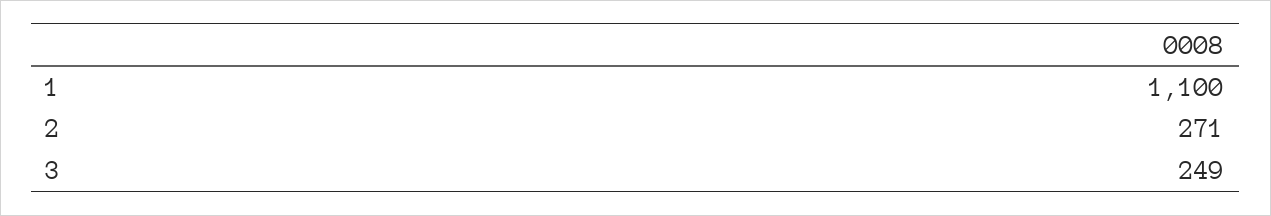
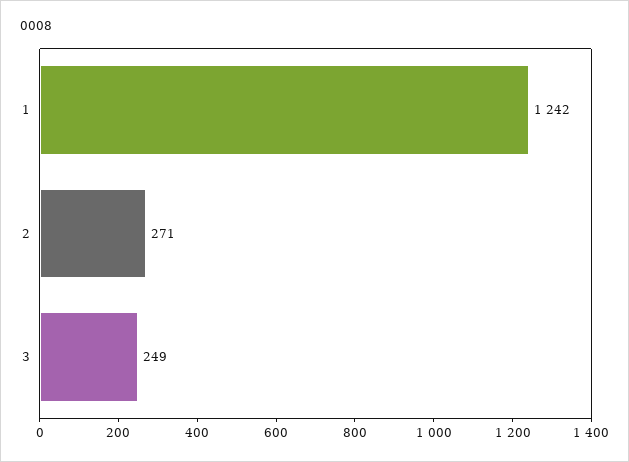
  {
-   "1": 1100,
+   "1": 1242,
    "2": 271,
    "3": 249
  }

